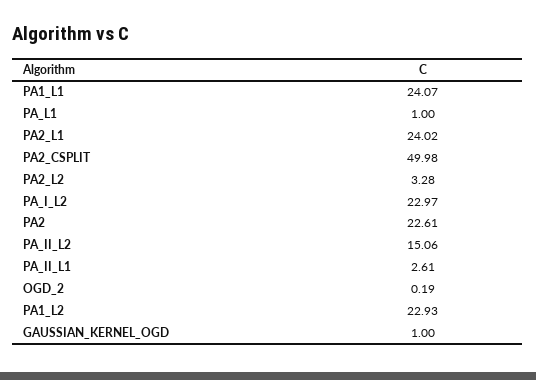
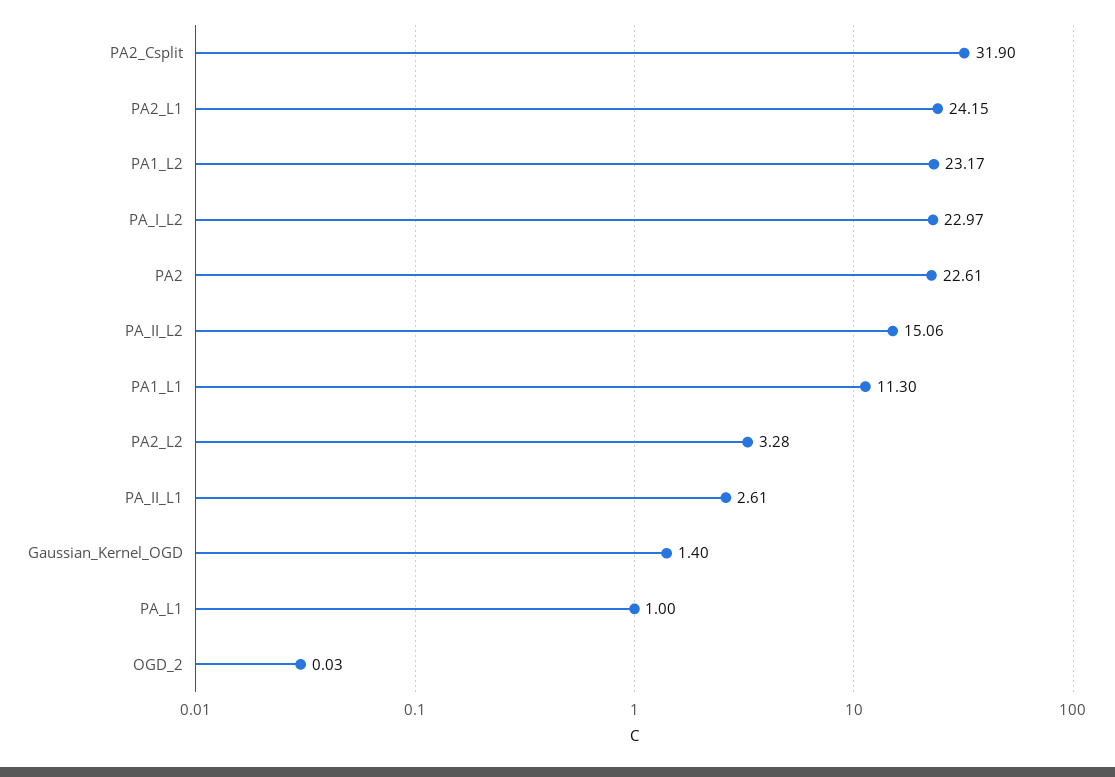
  {
-   "PA1_L1": 24.07,
+   "PA1_L1": 11.3,
    "PA_L1": 1,
-   "PA2_L1": 24.02,
+   "PA2_L1": 24.15,
-   "PA2_CSPLIT": 49.98,
+   "PA2_CSPLIT": 31.9,
    "PA2_L2": 3.28,
    "PA_I_L2": 22.97,
    "PA2": 22.61,
    "PA_II_L2": 15.06,
    "PA_II_L1": 2.61,
-   "OGD_2": 0.19,
+   "OGD_2": 0.03,
-   "PA1_L2": 22.93,
+   "PA1_L2": 23.17,
-   "GAUSSIAN_KERNEL_OGD": 1
+   "GAUSSIAN_KERNEL_OGD": 1.4
  }

